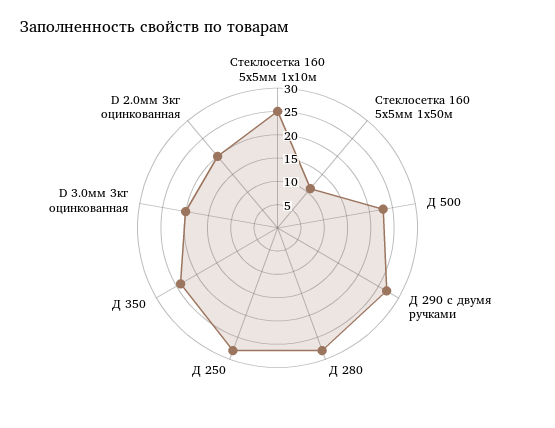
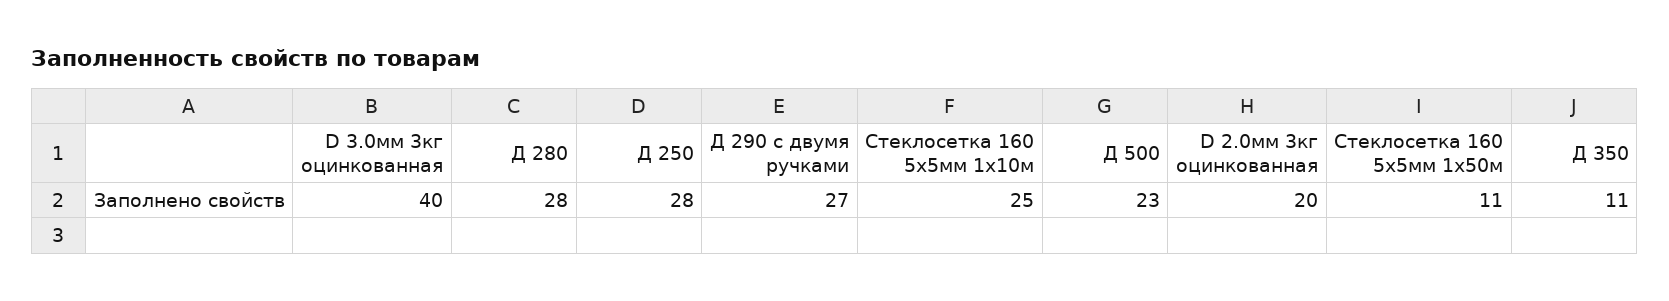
  {
    "Стеклосетка 160 5х5мм 1х10м": 25,
    "Стеклосетка 160 5х5мм 1х50м": 11,
    "Д 500": 23,
    "Д 290 с двумя ручками": 27,
    "Д 280": 28,
    "Д 250": 28,
-   "Д 350": 25,
+   "Д 350": 11,
-   "D 3.0мм 3кг оцинкованная": 20,
+   "D 3.0мм 3кг оцинкованная": 40,
    "D 2.0мм 3кг оцинкованная": 20
  }

